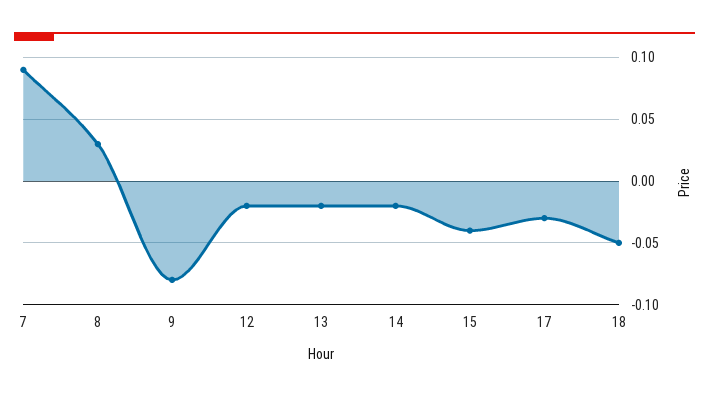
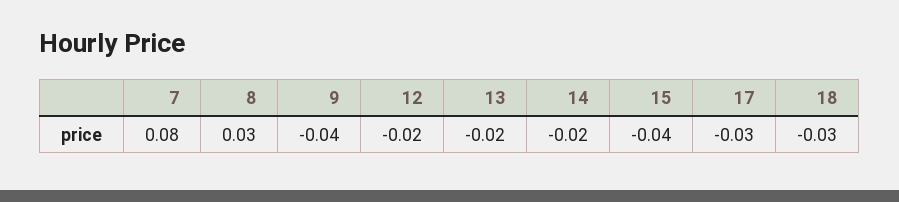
  {
-   "7": 0.09,
+   "7": 0.08,
    "8": 0.03,
-   "9": -0.08,
+   "9": -0.04,
    "12": -0.02,
    "13": -0.02,
    "14": -0.02,
    "15": -0.04,
    "17": -0.03,
-   "18": -0.05
+   "18": -0.03
  }

